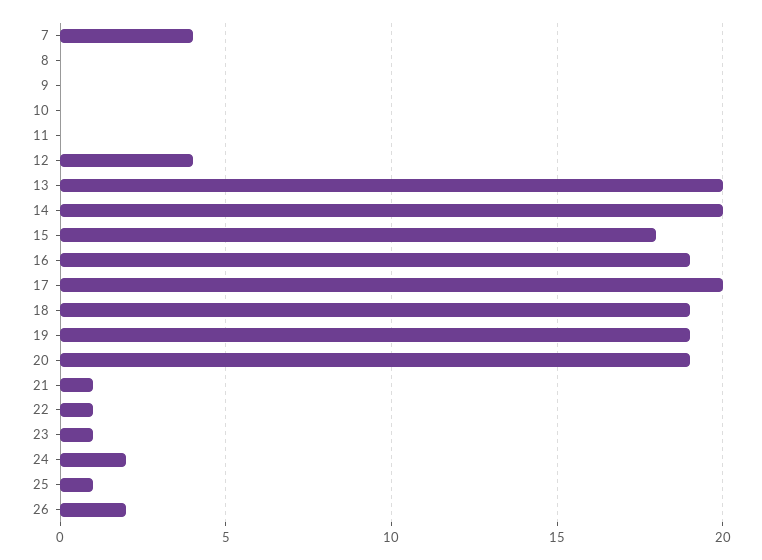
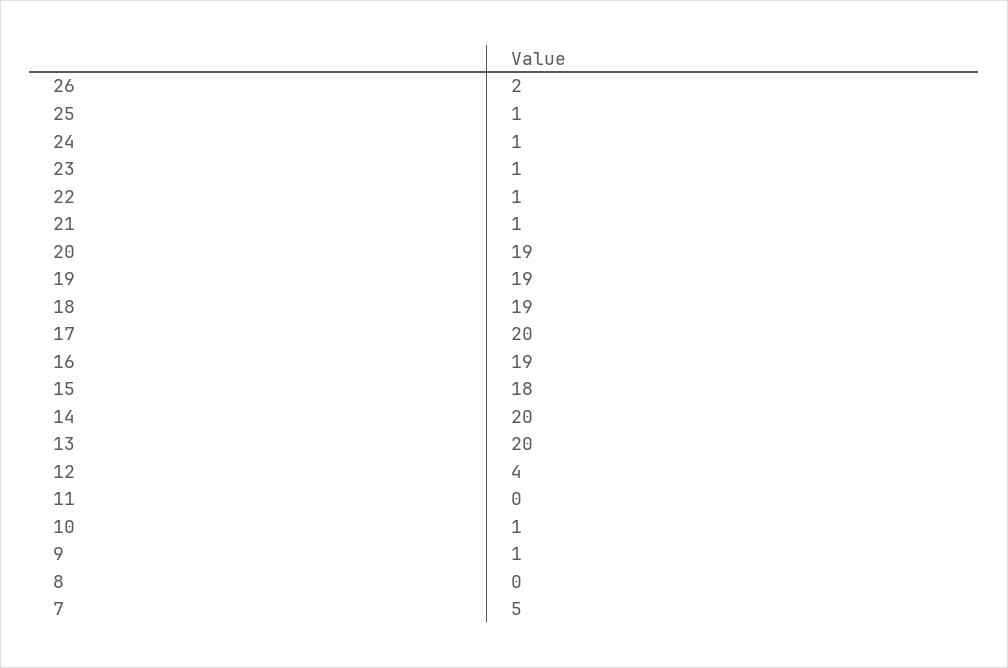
  {
-   "7": 4,
+   "7": 5,
    "8": 0,
-   "9": 0,
+   "9": 1,
-   "10": 0,
+   "10": 1,
    "11": 0,
    "12": 4,
    "13": 20,
    "14": 20,
    "15": 18,
    "16": 19,
    "17": 20,
    "18": 19,
    "19": 19,
    "20": 19,
    "21": 1,
    "22": 1,
    "23": 1,
-   "24": 2,
+   "24": 1,
    "25": 1,
    "26": 2
  }

